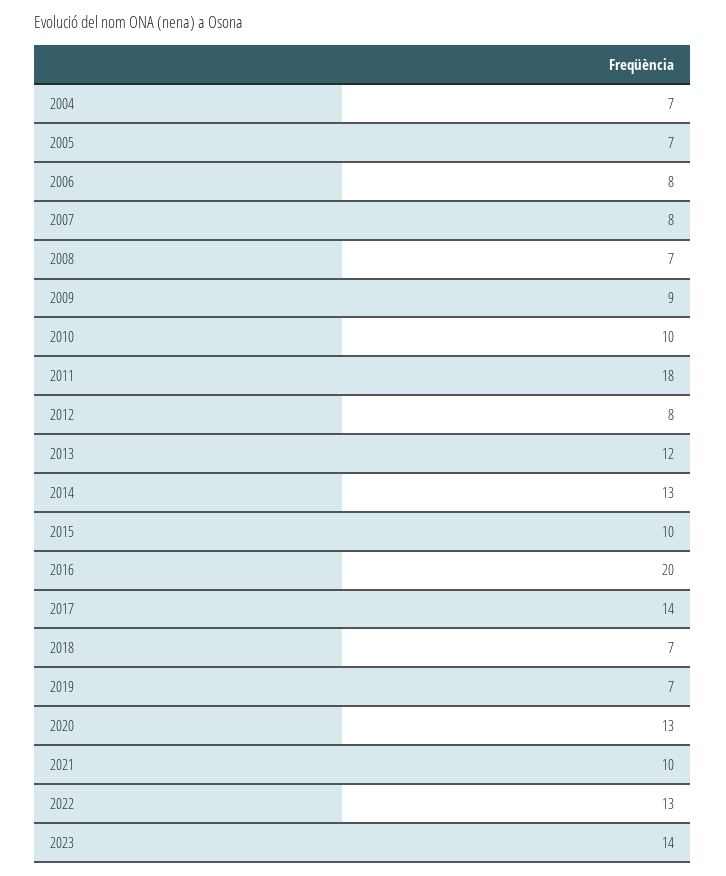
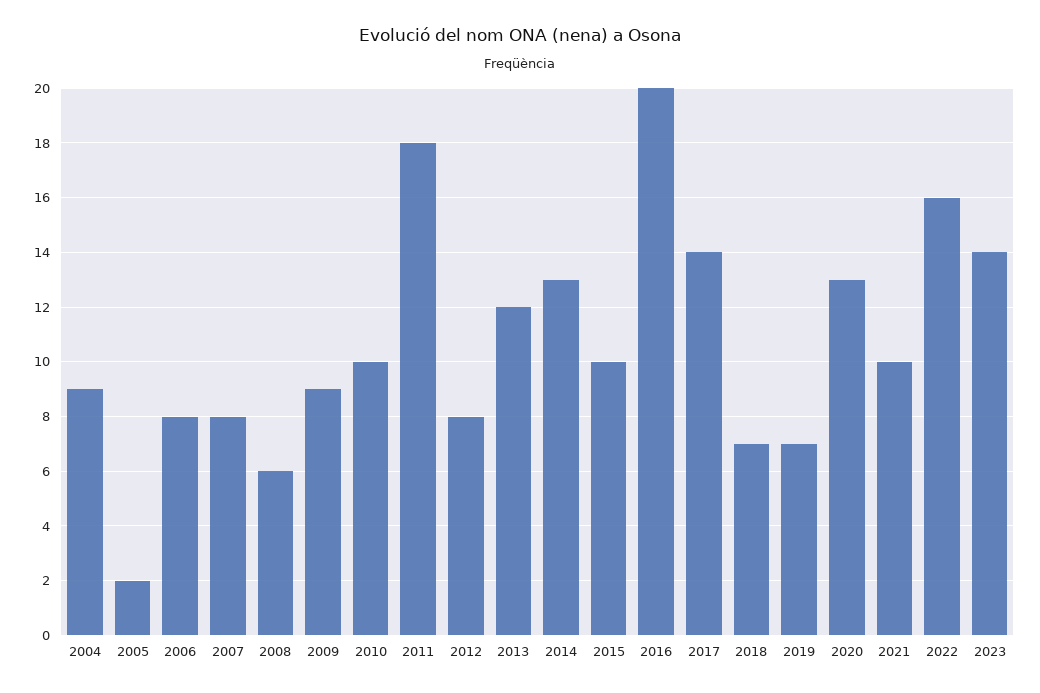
  {
-   "2004": 7,
+   "2004": 9,
-   "2005": 7,
+   "2005": 2,
    "2006": 8,
    "2007": 8,
-   "2008": 7,
+   "2008": 6,
    "2009": 9,
    "2010": 10,
    "2011": 18,
    "2012": 8,
    "2013": 12,
    "2014": 13,
    "2015": 10,
    "2016": 20,
    "2017": 14,
    "2018": 7,
    "2019": 7,
    "2020": 13,
    "2021": 10,
-   "2022": 13,
+   "2022": 16,
    "2023": 14
  }

